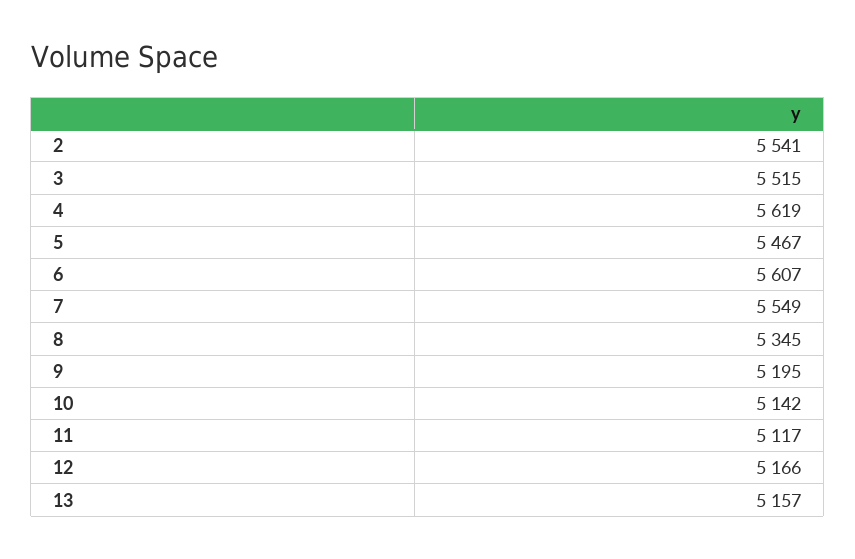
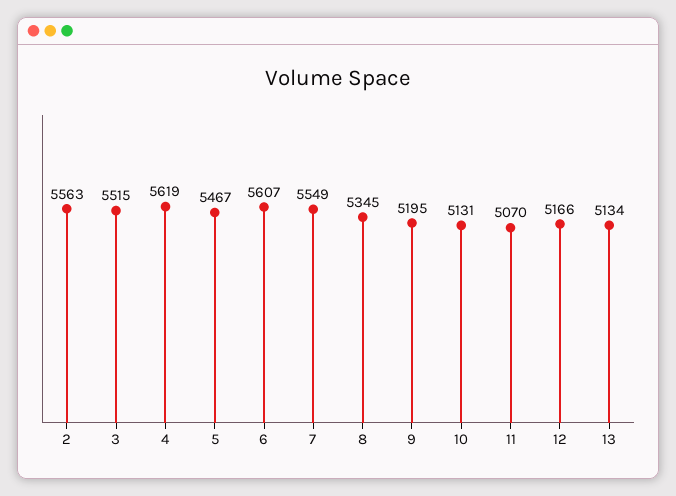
  {
-   "2": 5541,
+   "2": 5563,
    "3": 5515,
    "4": 5619,
    "5": 5467,
    "6": 5607,
    "7": 5549,
    "8": 5345,
    "9": 5195,
-   "10": 5142,
+   "10": 5131,
-   "11": 5117,
+   "11": 5070,
    "12": 5166,
-   "13": 5157
+   "13": 5134
  }

